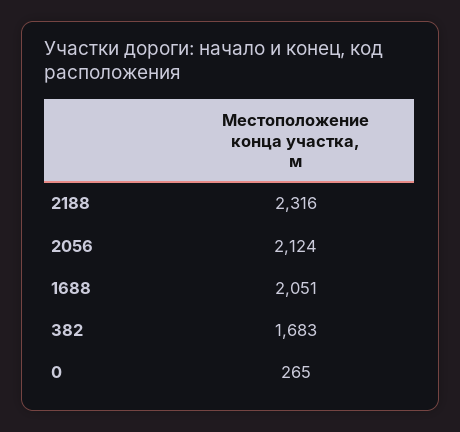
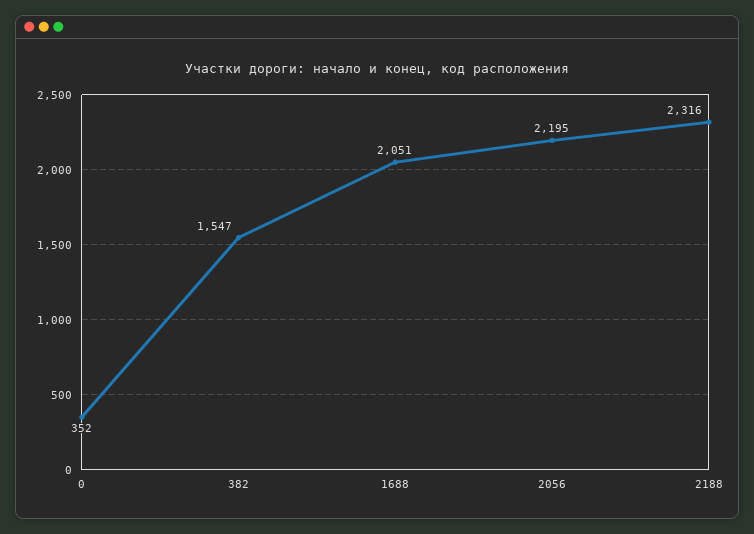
  {
    "2188": 2316,
-   "2056": 2124,
+   "2056": 2195,
    "1688": 2051,
-   "382": 1683,
+   "382": 1547,
-   "0": 265
+   "0": 352
  }

